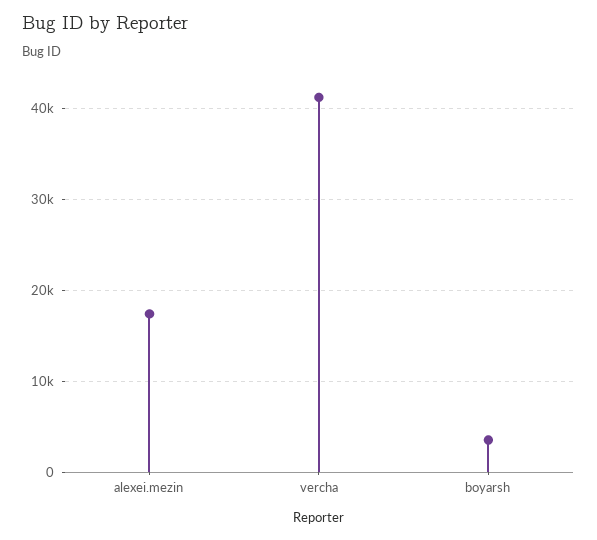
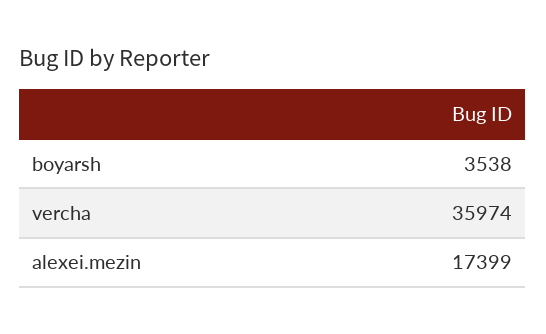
  {
    "alexei.mezin": 17399,
-   "vercha": 41000,
+   "vercha": 35974,
    "boyarsh": 3538
  }

